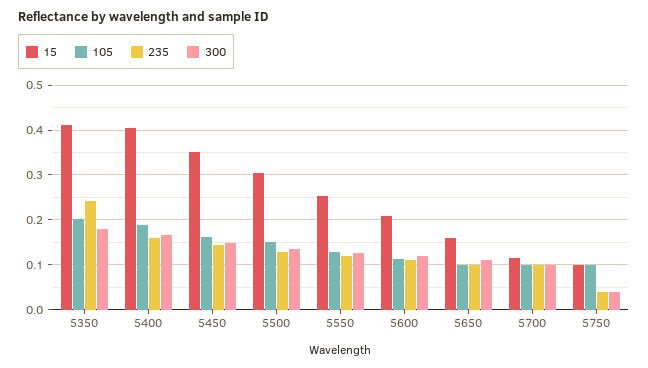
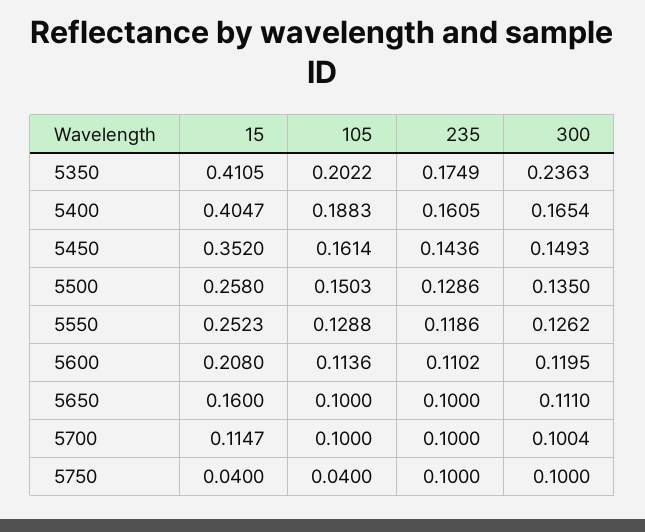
  {
    "15": {
      "5350": 0.4105,
      "5400": 0.4047,
      "5450": 0.352,
-     "5500": 0.3,
+     "5500": 0.258,
      "5550": 0.2523,
      "5600": 0.208,
      "5650": 0.16,
      "5700": 0.1147,
-     "5750": 0.1
+     "5750": 0.04
    },
    "105": {
      "5350": 0.2022,
      "5400": 0.1883,
      "5450": 0.1614,
      "5500": 0.1503,
      "5550": 0.1288,
      "5600": 0.1136,
      "5650": 0.1,
      "5700": 0.1,
-     "5750": 0.1
+     "5750": 0.04
    },
    "235": {
-     "5350": 0.24,
+     "5350": 0.1749,
      "5400": 0.1605,
      "5450": 0.1436,
      "5500": 0.1286,
      "5550": 0.1186,
      "5600": 0.1102,
      "5650": 0.1,
      "5700": 0.1,
-     "5750": 0.04
+     "5750": 0.1
    },
    "300": {
-     "5350": 0.18,
+     "5350": 0.2363,
      "5400": 0.1654,
      "5450": 0.1493,
      "5500": 0.135,
      "5550": 0.1262,
      "5600": 0.1195,
      "5650": 0.111,
      "5700": 0.1004,
-     "5750": 0.04
+     "5750": 0.1
    }
  }

